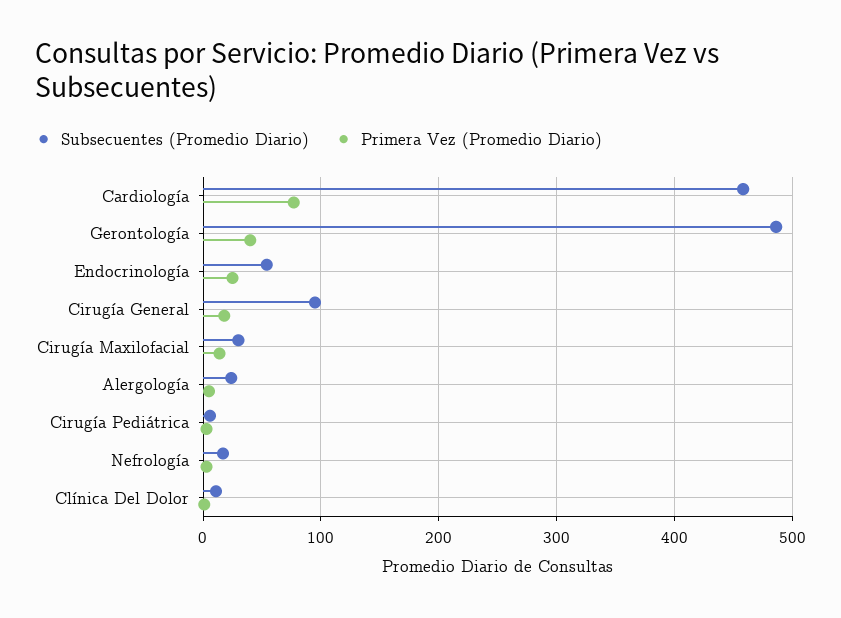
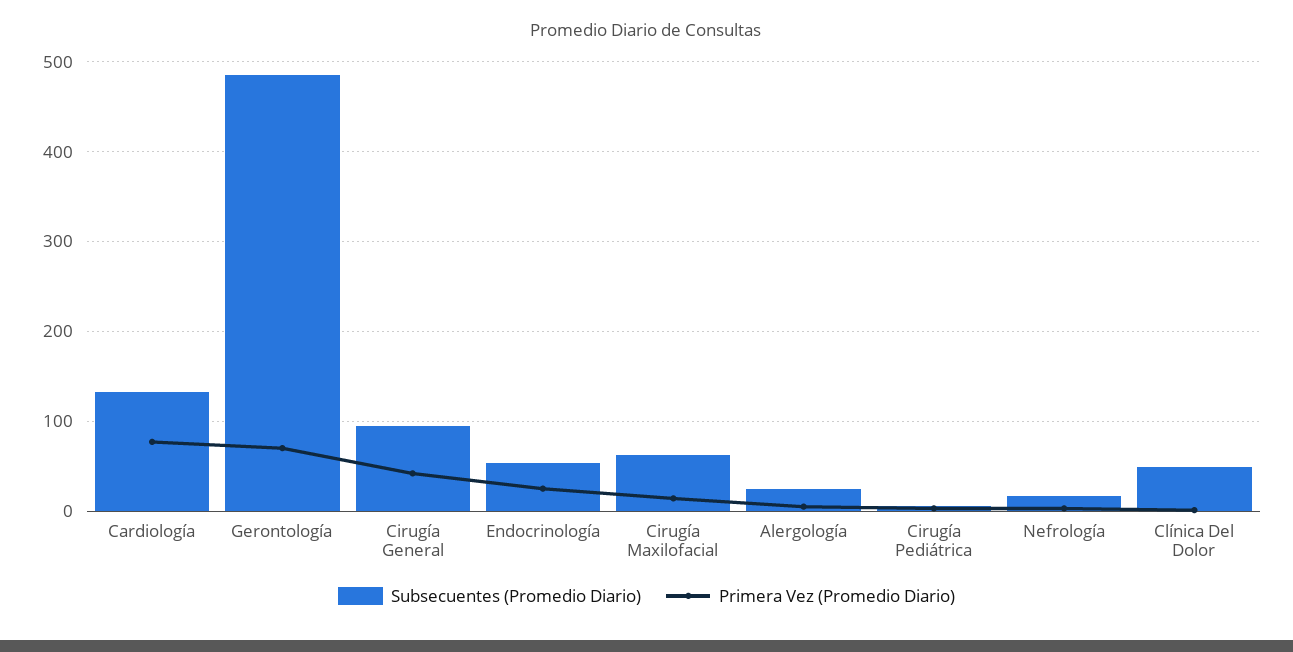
  {
    "Subsecuentes (Promedio Diario)": {
-     "Cardiología": 460,
+     "Cardiología": 130,
      "Gerontología": 490,
      "Endocrinología": 50,
      "Cirugía General": 100,
-     "Cirugía Maxilofacial": 30,
+     "Cirugía Maxilofacial": 60,
      "Alergología": 20,
      "Cirugía Pediátrica": 10,
      "Nefrología": 20,
-     "Clínica Del Dolor": 10
+     "Clínica Del Dolor": 50
    },
    "Primera Vez (Promedio Diario)": {
      "Cardiología": 80,
-     "Gerontología": 40,
+     "Gerontología": 70,
      "Endocrinología": 30,
-     "Cirugía General": 20,
+     "Cirugía General": 40,
      "Cirugía Maxilofacial": 10,
      "Alergología": 10,
      "Cirugía Pediátrica": 0,
      "Nefrología": 0,
      "Clínica Del Dolor": 0
    }
  }

